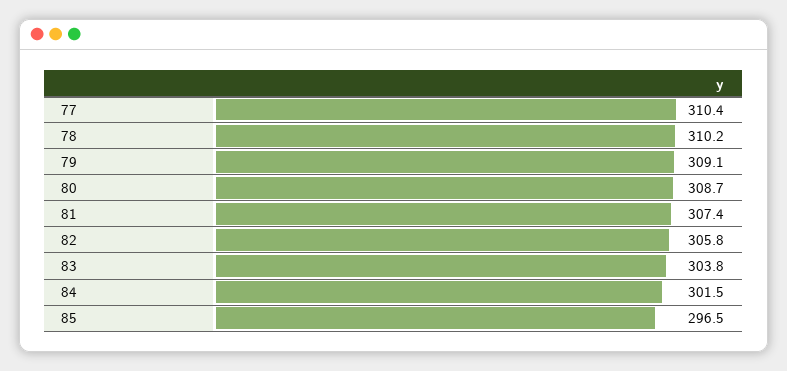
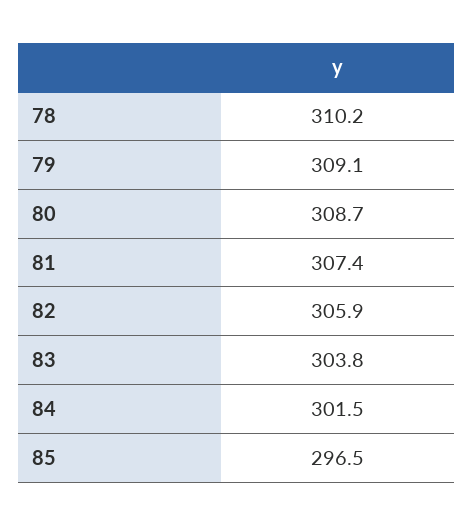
  {
-   "77": 310.4,
    "78": 310.2,
    "79": 309.1,
    "80": 308.7,
    "81": 307.4,
-   "82": 305.8,
+   "82": 305.9,
    "83": 303.8,
    "84": 301.5,
    "85": 296.5
  }

